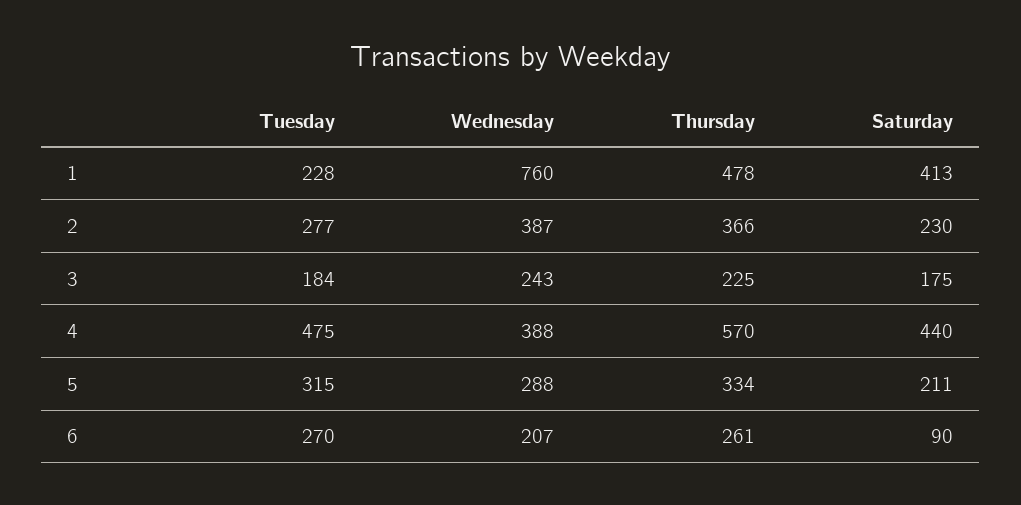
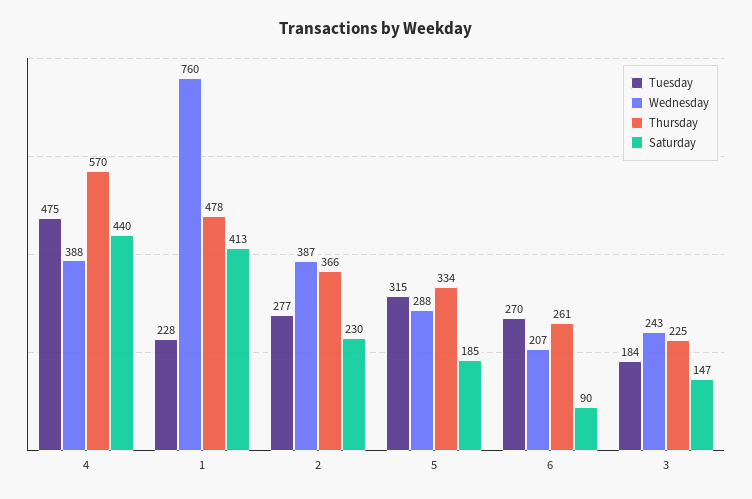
  {
    "Tuesday": {
      "1": 228,
      "2": 277,
      "3": 184,
      "4": 475,
      "5": 315,
      "6": 270
    },
    "Wednesday": {
      "1": 760,
      "2": 387,
      "3": 243,
      "4": 388,
      "5": 288,
      "6": 207
    },
    "Thursday": {
      "1": 478,
      "2": 366,
      "3": 225,
      "4": 570,
      "5": 334,
      "6": 261
    },
    "Saturday": {
      "1": 413,
      "2": 230,
-     "3": 175,
+     "3": 147,
      "4": 440,
-     "5": 211,
+     "5": 185,
      "6": 90
    }
  }

